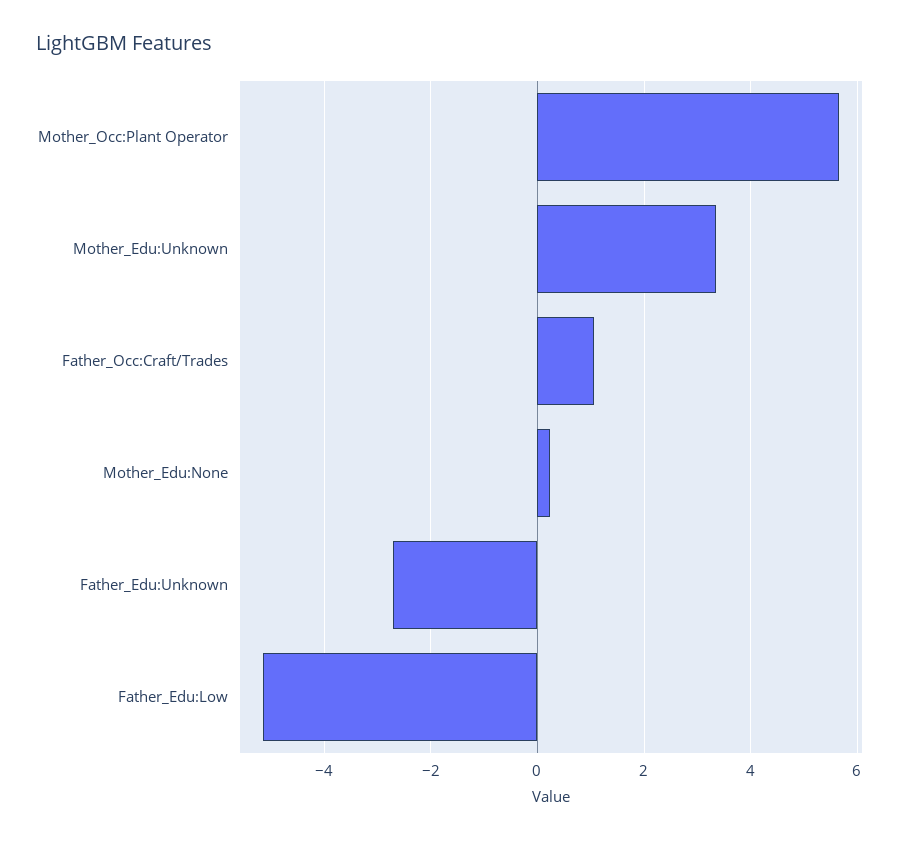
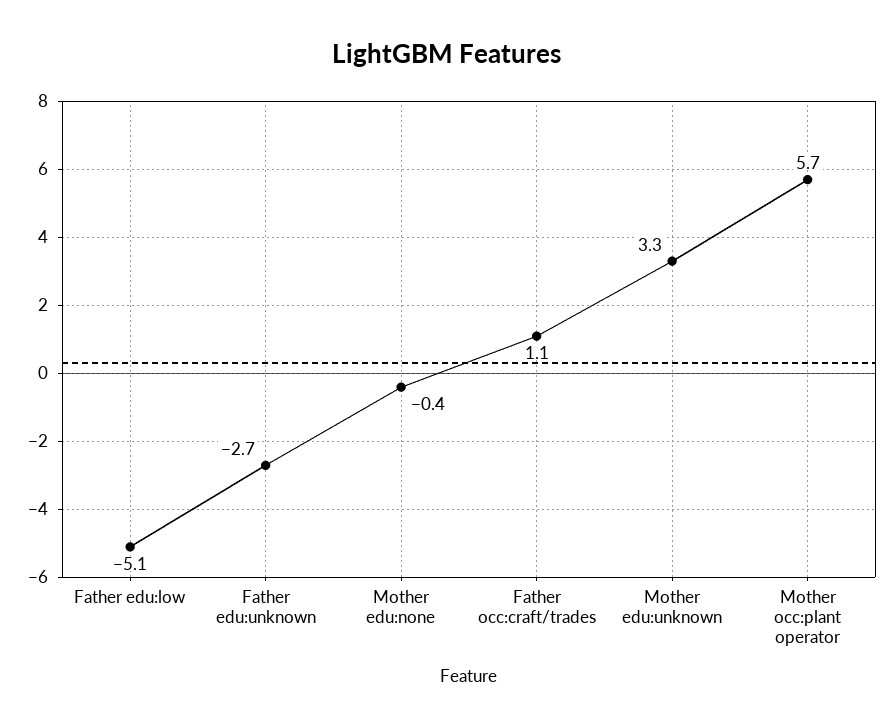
  {
    "Mother_Occ:Plant Operator": 5.7,
    "Mother_Edu:Unknown": 3.3,
    "Father_Occ:Craft/Trades": 1.1,
-   "Mother_Edu:None": 0.2,
+   "Mother_Edu:None": -0.4,
    "Father_Edu:Unknown": -2.7,
    "Father_Edu:Low": -5.1
  }

